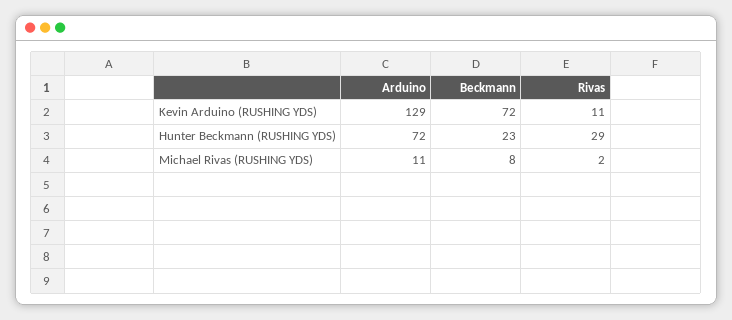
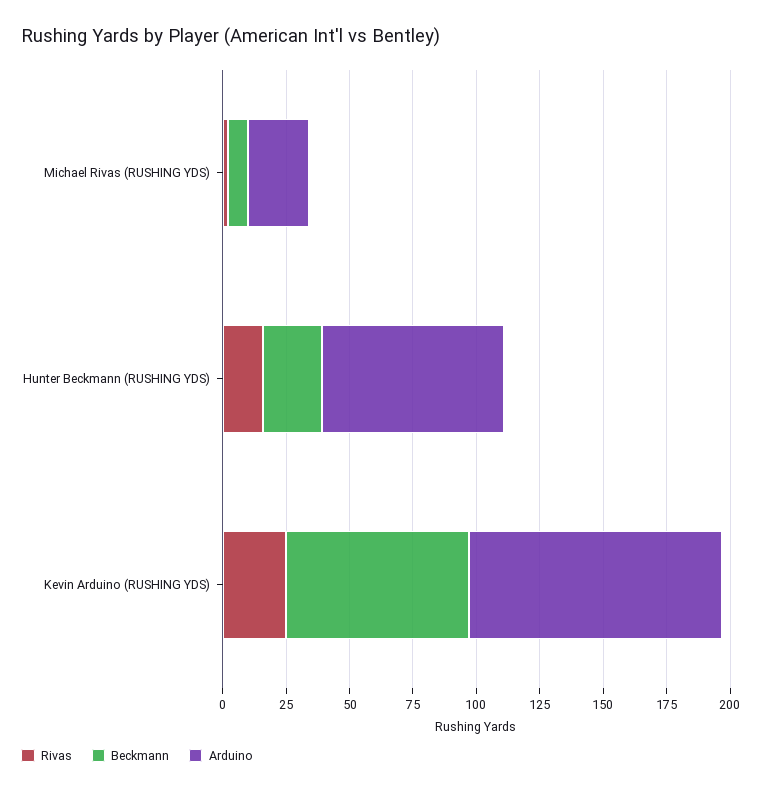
  {
    "Arduino": {
-     "Kevin Arduino (RUSHING YDS)": 129,
+     "Kevin Arduino (RUSHING YDS)": 100,
      "Hunter Beckmann (RUSHING YDS)": 72,
-     "Michael Rivas (RUSHING YDS)": 11
+     "Michael Rivas (RUSHING YDS)": 25
    },
    "Beckmann": {
      "Kevin Arduino (RUSHING YDS)": 72,
      "Hunter Beckmann (RUSHING YDS)": 23,
      "Michael Rivas (RUSHING YDS)": 8
    },
    "Rivas": {
-     "Kevin Arduino (RUSHING YDS)": 11,
+     "Kevin Arduino (RUSHING YDS)": 25,
-     "Hunter Beckmann (RUSHING YDS)": 29,
+     "Hunter Beckmann (RUSHING YDS)": 15,
      "Michael Rivas (RUSHING YDS)": 2
    }
  }

